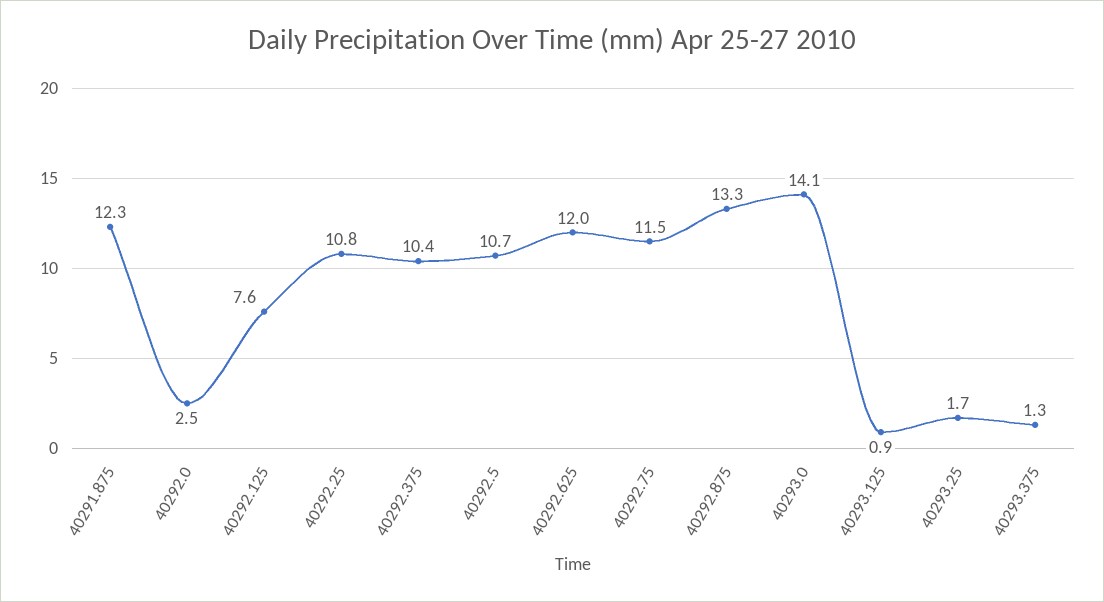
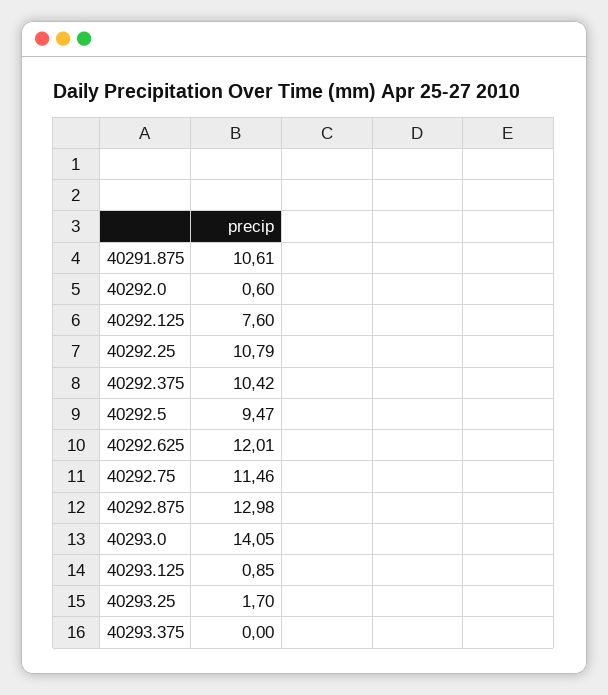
  {
-   "40291.875": 12.3,
+   "40291.875": 10.61,
-   "40292.0": 2.5,
+   "40292.0": 0.6,
    "40292.125": 7.6,
    "40292.25": 10.79,
    "40292.375": 10.42,
-   "40292.5": 10.7,
+   "40292.5": 9.47,
    "40292.625": 12.01,
    "40292.75": 11.46,
-   "40292.875": 13.3,
+   "40292.875": 12.98,
    "40293.0": 14.05,
    "40293.125": 0.85,
    "40293.25": 1.7,
-   "40293.375": 1.3
+   "40293.375": 0
  }

